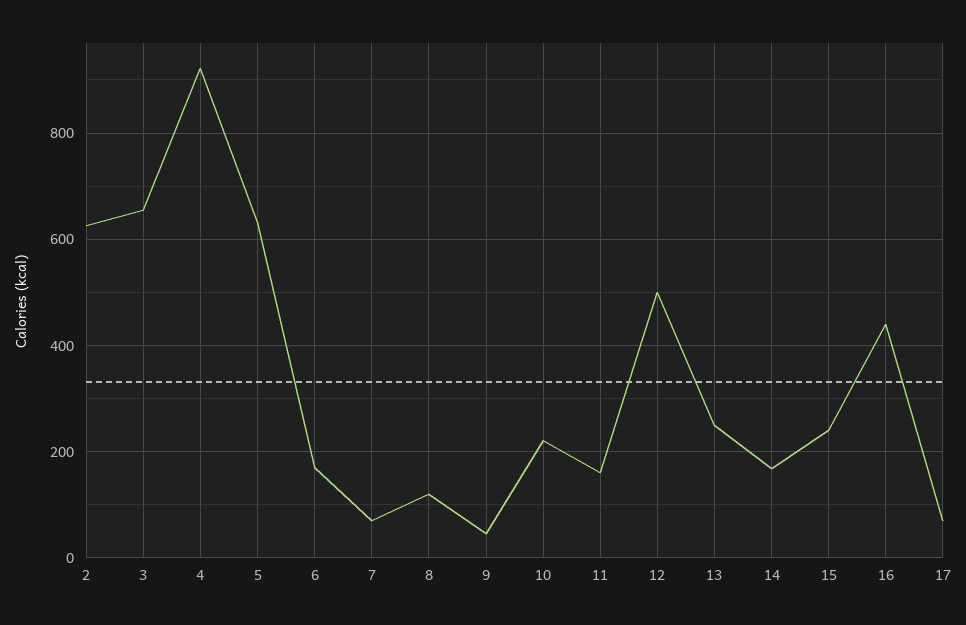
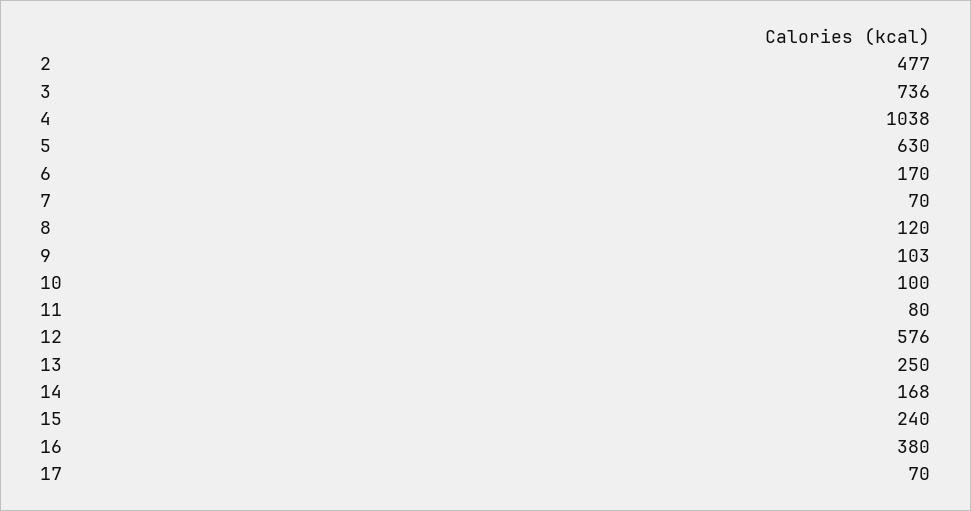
  {
-   "2": 620,
+   "2": 477,
-   "3": 660,
+   "3": 736,
-   "4": 920,
+   "4": 1038,
    "5": 630,
    "6": 170,
    "7": 70,
    "8": 120,
-   "9": 40,
+   "9": 103,
-   "10": 220,
+   "10": 100,
-   "11": 160,
+   "11": 80,
-   "12": 500,
+   "12": 576,
    "13": 250,
    "14": 168,
    "15": 240,
-   "16": 440,
+   "16": 380,
    "17": 70
  }

